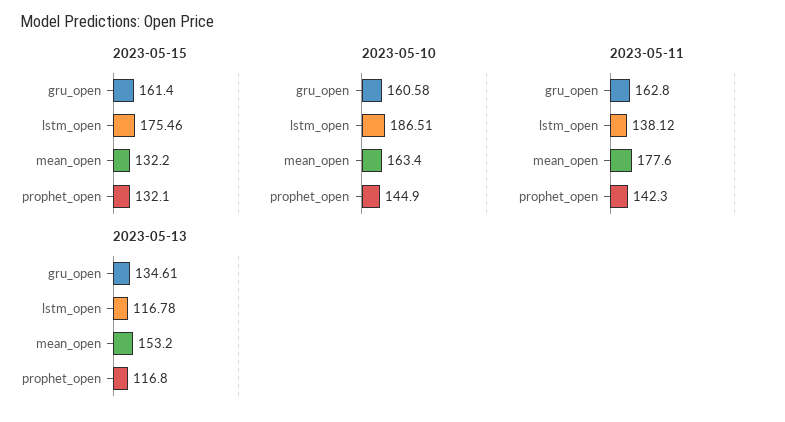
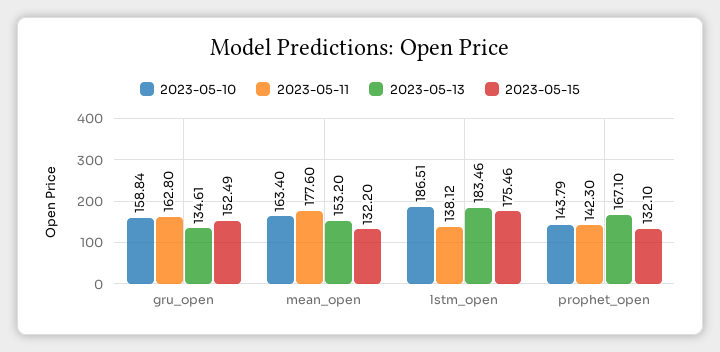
  {
    "2023-05-15": {
-     "gru_open": 161.4,
+     "gru_open": 152.49,
      "lstm_open": 175.46,
      "mean_open": 132.2,
      "prophet_open": 132.1
    },
    "2023-05-10": {
-     "gru_open": 160.58,
+     "gru_open": 158.84,
      "lstm_open": 186.51,
      "mean_open": 163.4,
-     "prophet_open": 144.9
+     "prophet_open": 143.79
    },
    "2023-05-11": {
      "gru_open": 162.8,
      "lstm_open": 138.12,
      "mean_open": 177.6,
      "prophet_open": 142.3
    },
    "2023-05-13": {
      "gru_open": 134.61,
-     "lstm_open": 116.78,
+     "lstm_open": 183.46,
      "mean_open": 153.2,
-     "prophet_open": 116.8
+     "prophet_open": 167.1
    }
  }

